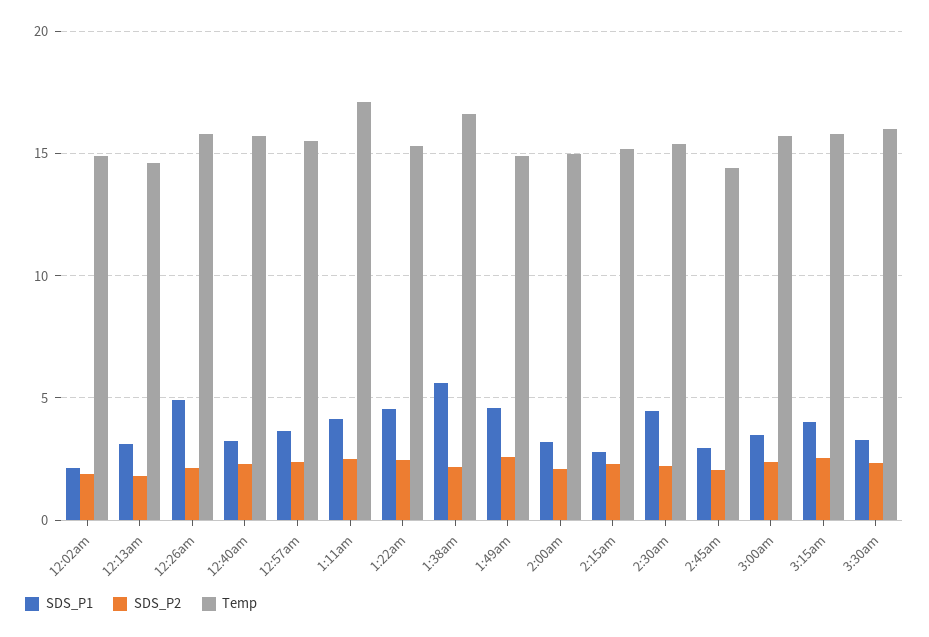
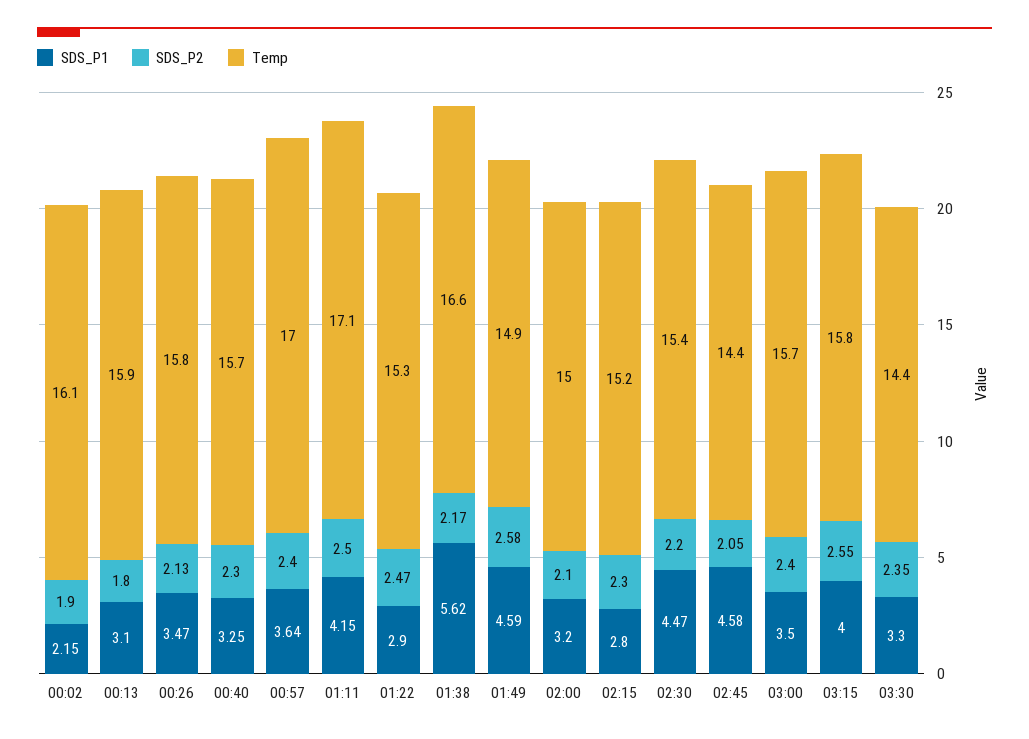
  {
    "SDS_P1": {
      "12:02am": 2.15,
      "12:13am": 3.1,
-     "12:26am": 5,
+     "12:26am": 3.47,
      "12:40am": 3.25,
      "12:57am": 3.64,
      "1:11am": 4.15,
-     "1:22am": 4.5,
+     "1:22am": 2.9,
      "1:38am": 5.62,
      "1:49am": 4.59,
      "2:00am": 3.2,
      "2:15am": 2.8,
      "2:30am": 4.47,
-     "2:45am": 3,
+     "2:45am": 4.58,
      "3:00am": 3.5,
      "3:15am": 4,
      "3:30am": 3.3
    },
    "SDS_P2": {
      "12:02am": 1.9,
      "12:13am": 1.8,
      "12:26am": 2.13,
      "12:40am": 2.3,
      "12:57am": 2.4,
      "1:11am": 2.5,
      "1:22am": 2.47,
      "1:38am": 2.17,
      "1:49am": 2.58,
      "2:00am": 2.1,
      "2:15am": 2.3,
      "2:30am": 2.2,
      "2:45am": 2.05,
      "3:00am": 2.4,
      "3:15am": 2.55,
      "3:30am": 2.35
    },
    "Temp": {
-     "12:02am": 15,
+     "12:02am": 16.1,
-     "12:13am": 14.5,
+     "12:13am": 15.9,
      "12:26am": 15.8,
      "12:40am": 15.7,
-     "12:57am": 15.5,
+     "12:57am": 17,
      "1:11am": 17.1,
      "1:22am": 15.3,
      "1:38am": 16.6,
      "1:49am": 14.9,
      "2:00am": 15,
      "2:15am": 15.2,
      "2:30am": 15.4,
      "2:45am": 14.4,
      "3:00am": 15.7,
      "3:15am": 15.8,
-     "3:30am": 16
+     "3:30am": 14.4
    }
  }

